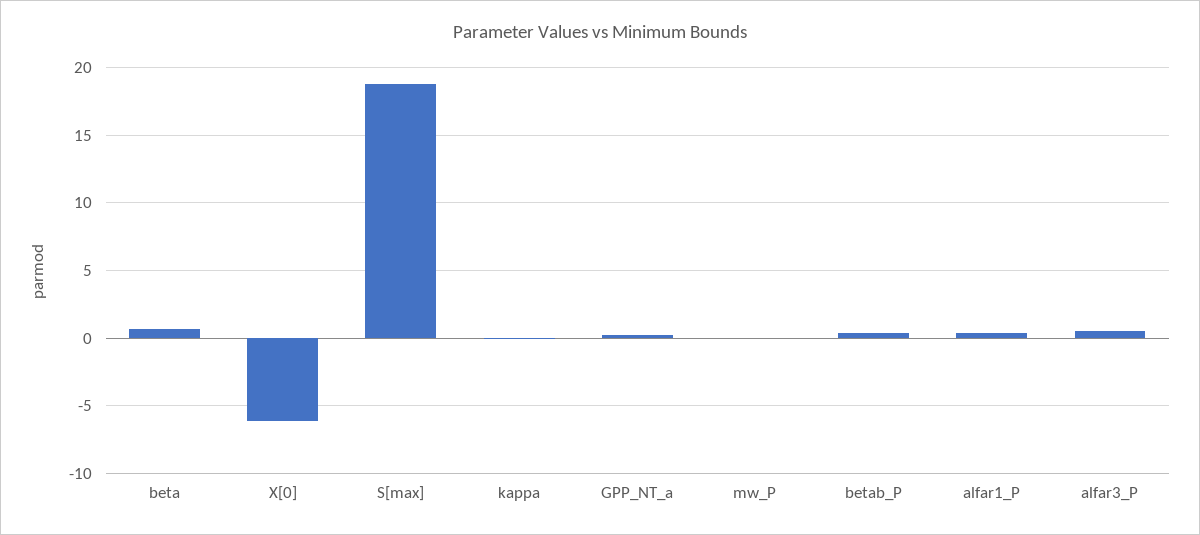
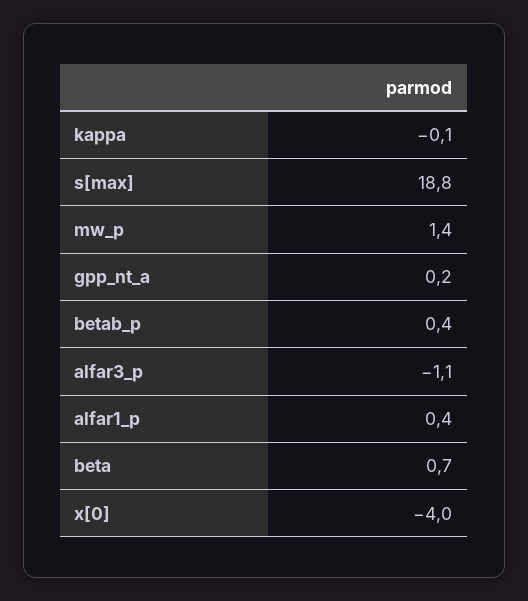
  {
    "beta": 0.7,
-   "X[0]": -6,
+   "X[0]": -4,
    "S[max]": 18.8,
    "kappa": -0.1,
    "GPP_NT_a": 0.2,
-   "mw_P": 0,
+   "mw_P": 1.4,
    "betab_P": 0.4,
    "alfar1_P": 0.4,
-   "alfar3_P": 0.5
+   "alfar3_P": -1.1
  }

